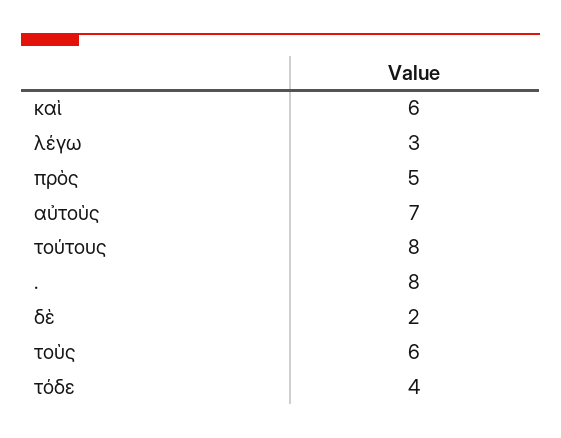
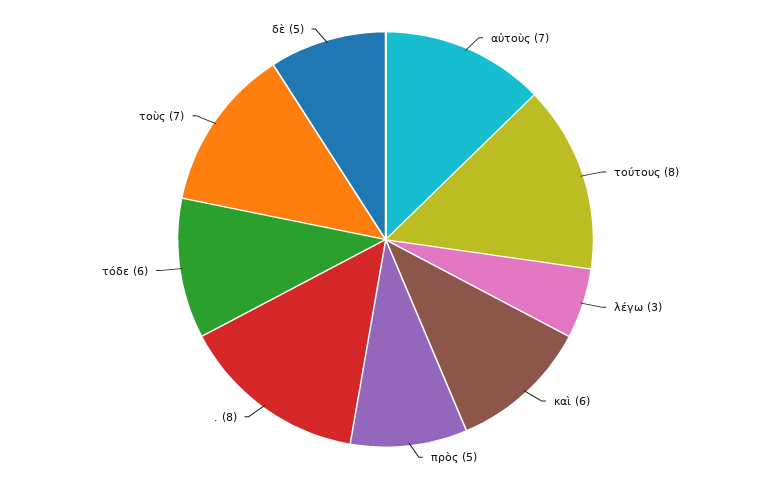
  {
    "καὶ": 6,
    "λέγω": 3,
    "πρὸς": 5,
    "αὐτοὺς": 7,
    "τούτους": 8,
    ".": 8,
-   "δὲ": 2,
+   "δὲ": 5,
-   "τοὺς": 6,
+   "τοὺς": 7,
-   "τόδε": 4
+   "τόδε": 6
  }

